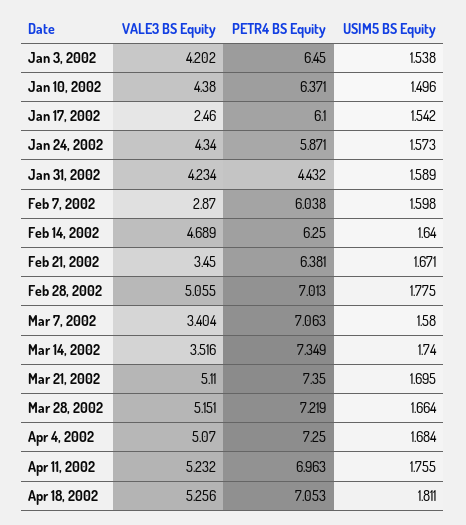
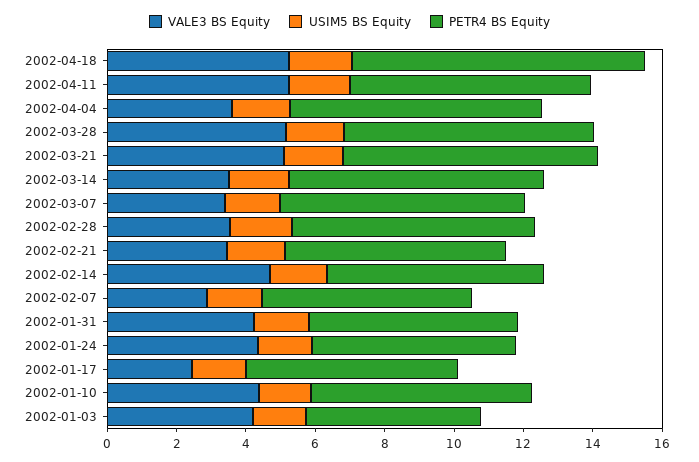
  {
    "VALE3 BS Equity": {
      "Jan 3, 2002": 4.202,
      "Jan 10, 2002": 4.38,
      "Jan 17, 2002": 2.46,
      "Jan 24, 2002": 4.34,
      "Jan 31, 2002": 4.234,
      "Feb 7, 2002": 2.87,
      "Feb 14, 2002": 4.689,
      "Feb 21, 2002": 3.45,
-     "Feb 28, 2002": 5.055,
+     "Feb 28, 2002": 3.5,
      "Mar 7, 2002": 3.404,
      "Mar 14, 2002": 3.516,
      "Mar 21, 2002": 5.11,
      "Mar 28, 2002": 5.151,
-     "Apr 4, 2002": 5.07,
+     "Apr 4, 2002": 3.5,
      "Apr 11, 2002": 5.232,
      "Apr 18, 2002": 5.256
    },
    "PETR4 BS Equity": {
-     "Jan 3, 2002": 6.45,
+     "Jan 3, 2002": 5,
      "Jan 10, 2002": 6.371,
      "Jan 17, 2002": 6.1,
      "Jan 24, 2002": 5.871,
-     "Jan 31, 2002": 4.432,
+     "Jan 31, 2002": 6,
      "Feb 7, 2002": 6.038,
      "Feb 14, 2002": 6.25,
      "Feb 21, 2002": 6.381,
      "Feb 28, 2002": 7.013,
      "Mar 7, 2002": 7.063,
      "Mar 14, 2002": 7.349,
      "Mar 21, 2002": 7.35,
      "Mar 28, 2002": 7.219,
      "Apr 4, 2002": 7.25,
      "Apr 11, 2002": 6.963,
-     "Apr 18, 2002": 7.053
+     "Apr 18, 2002": 8.5
    },
    "USIM5 BS Equity": {
      "Jan 3, 2002": 1.538,
      "Jan 10, 2002": 1.496,
      "Jan 17, 2002": 1.542,
      "Jan 24, 2002": 1.573,
      "Jan 31, 2002": 1.589,
      "Feb 7, 2002": 1.598,
      "Feb 14, 2002": 1.64,
      "Feb 21, 2002": 1.671,
      "Feb 28, 2002": 1.775,
      "Mar 7, 2002": 1.58,
      "Mar 14, 2002": 1.74,
      "Mar 21, 2002": 1.695,
      "Mar 28, 2002": 1.664,
      "Apr 4, 2002": 1.684,
      "Apr 11, 2002": 1.755,
      "Apr 18, 2002": 1.811
    }
  }

